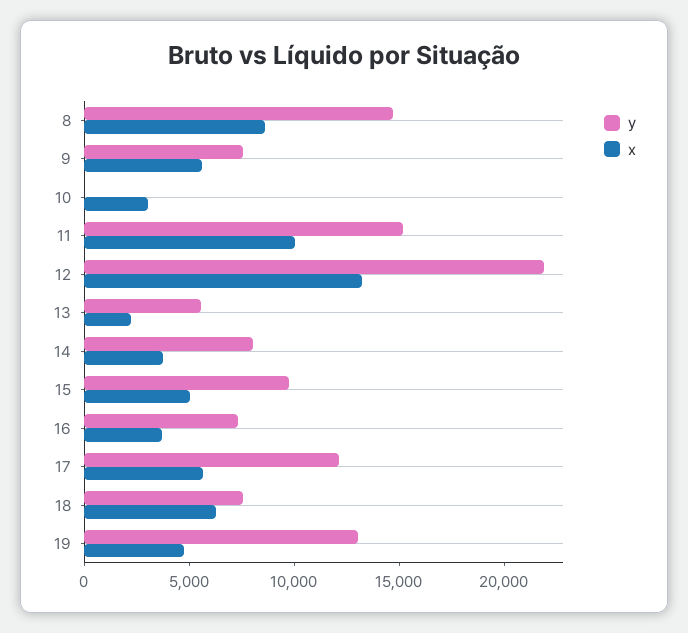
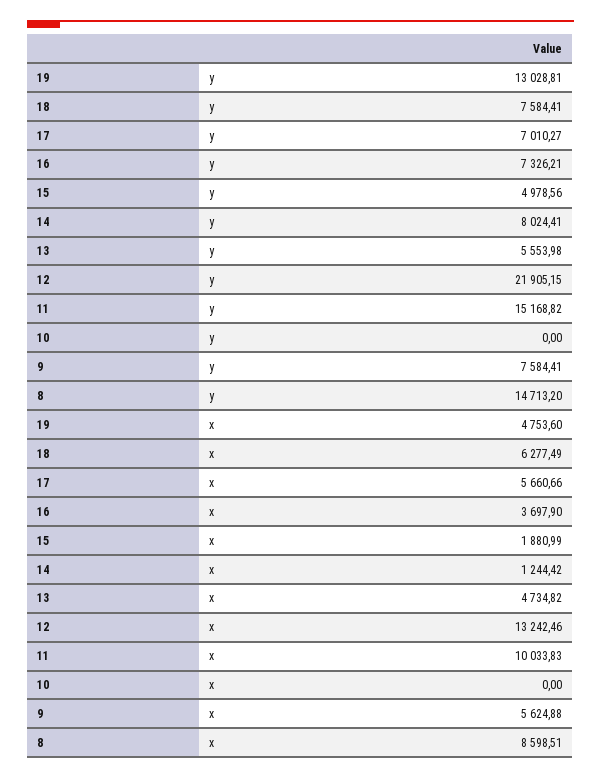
  {
    "y": {
      "8": 14713.2,
      "9": 7584.41,
      "10": 0,
      "11": 15168.82,
      "12": 21905.15,
      "13": 5553.98,
      "14": 8024.41,
-     "15": 10000,
+     "15": 4978.56,
      "16": 7326.21,
-     "17": 12000,
+     "17": 7010.27,
      "18": 7584.41,
      "19": 13028.81
    },
    "x": {
      "8": 8598.51,
      "9": 5624.88,
-     "10": 3000,
+     "10": 0,
      "11": 10033.83,
      "12": 13242.46,
-     "13": 2000,
+     "13": 4734.82,
-     "14": 4000,
+     "14": 1244.42,
-     "15": 5000,
+     "15": 1880.99,
      "16": 3697.9,
      "17": 5660.66,
      "18": 6277.49,
      "19": 4753.6
    }
  }

